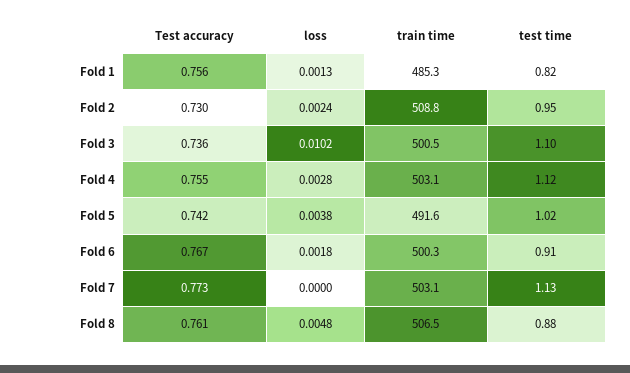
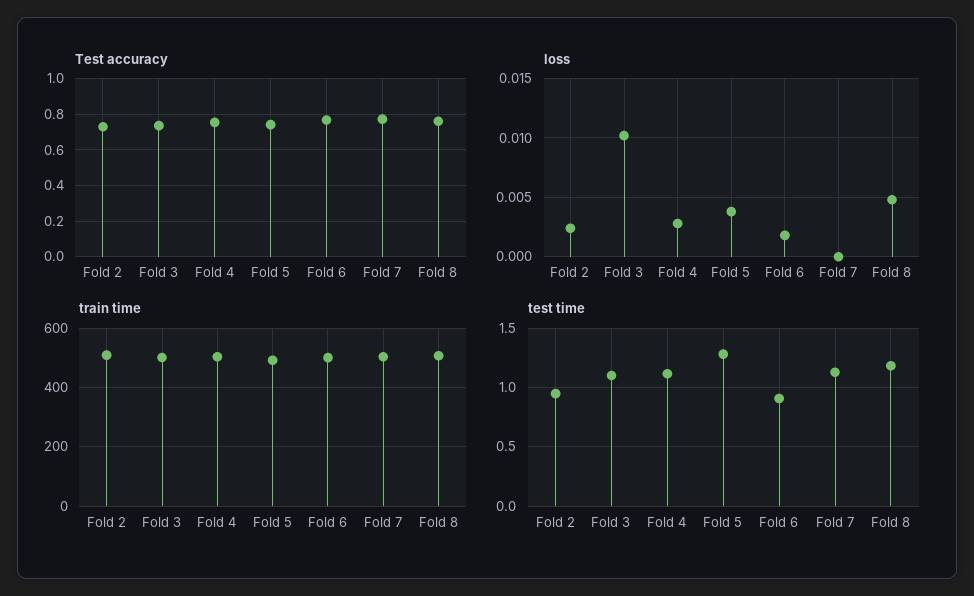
  {
    "Test accuracy": {
-     "Fold 1": 0.756,
      "Fold 2": 0.73,
      "Fold 3": 0.736,
      "Fold 4": 0.755,
      "Fold 5": 0.742,
      "Fold 6": 0.767,
      "Fold 7": 0.773,
      "Fold 8": 0.761
    },
    "loss": {
-     "Fold 1": 0.0013,
      "Fold 2": 0.0024,
      "Fold 3": 0.0102,
      "Fold 4": 0.0028,
      "Fold 5": 0.0038,
      "Fold 6": 0.0018,
      "Fold 7": 0,
      "Fold 8": 0.0048
    },
    "train time": {
-     "Fold 1": 485.3,
      "Fold 2": 508.8,
      "Fold 3": 500.5,
      "Fold 4": 503.1,
      "Fold 5": 491.6,
      "Fold 6": 500.3,
      "Fold 7": 503.1,
      "Fold 8": 506.5
    },
    "test time": {
-     "Fold 1": 0.82,
      "Fold 2": 0.95,
      "Fold 3": 1.1,
      "Fold 4": 1.12,
-     "Fold 5": 1.02,
+     "Fold 5": 1.3,
      "Fold 6": 0.91,
      "Fold 7": 1.13,
-     "Fold 8": 0.88
+     "Fold 8": 1.2
    }
  }

